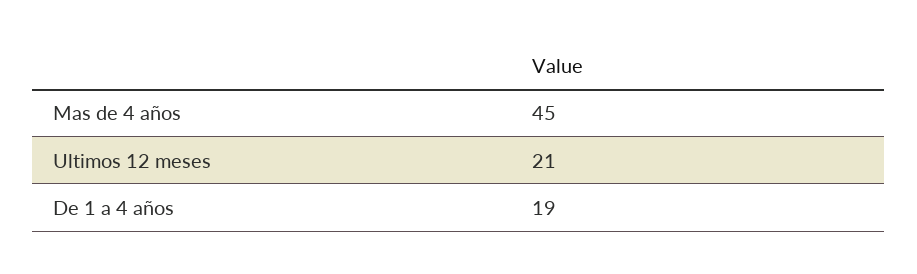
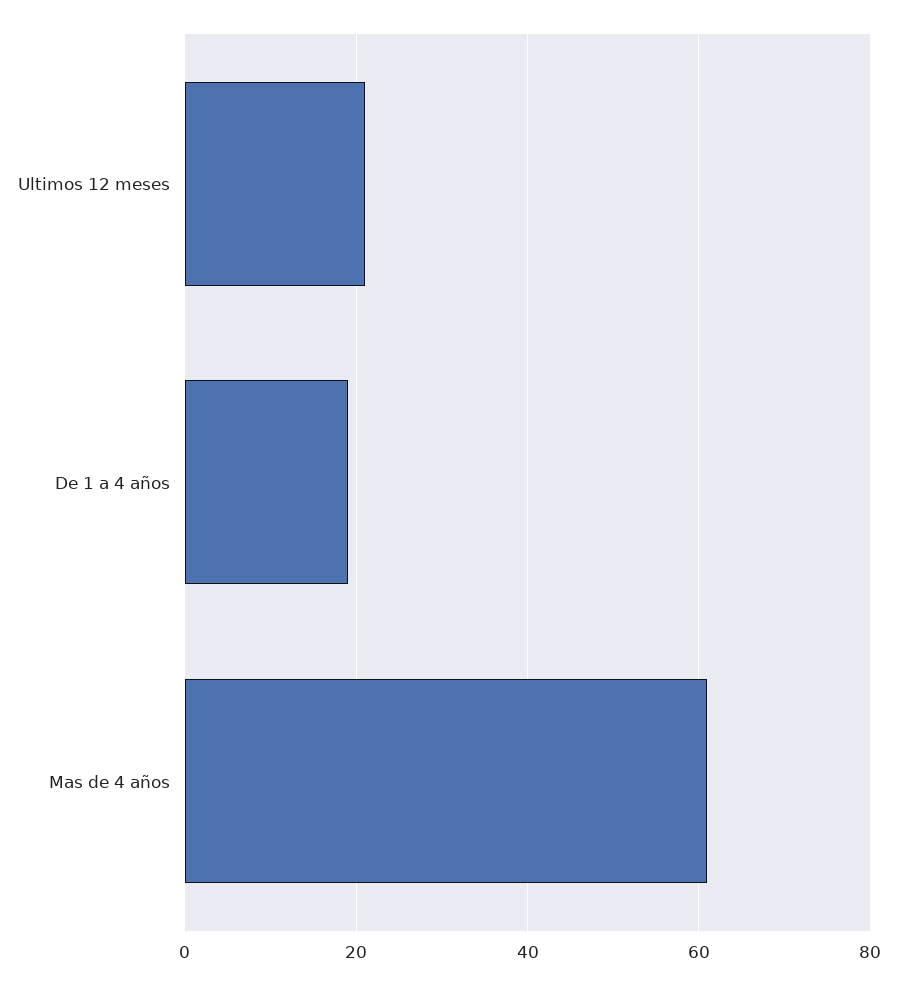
  {
-   "Mas de 4 años": 45,
+   "Mas de 4 años": 60,
    "Ultimos 12 meses": 21,
    "De 1 a 4 años": 19
  }

